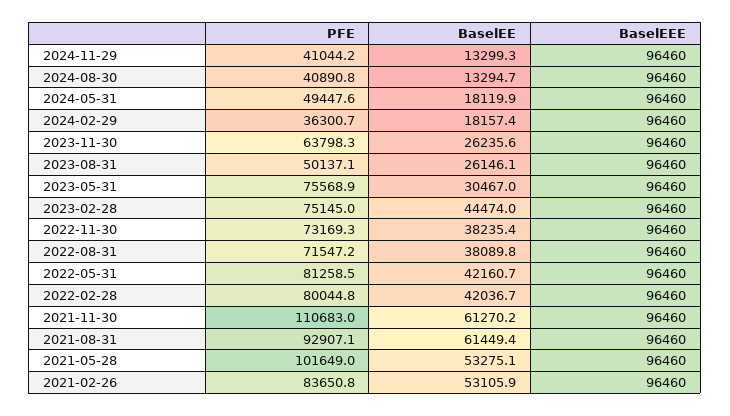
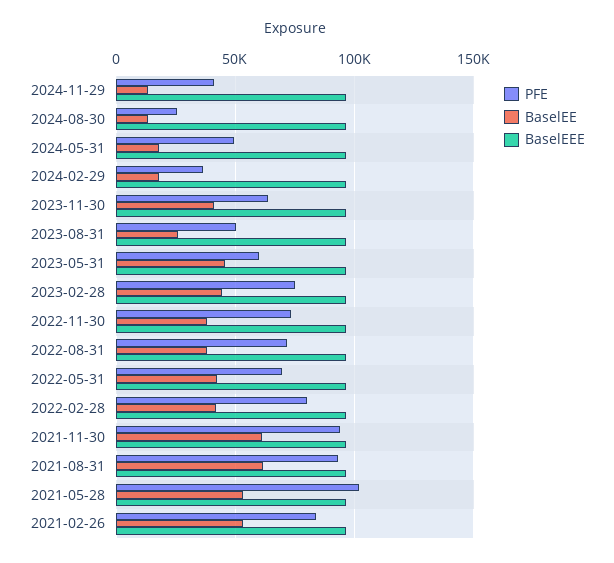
  {
    "PFE": {
      "2024-11-29": 41044.2,
-     "2024-08-30": 40890.8,
+     "2024-08-30": 25000,
      "2024-05-31": 49447.6,
      "2024-02-29": 36300.7,
      "2023-11-30": 63798.3,
      "2023-08-31": 50137.1,
-     "2023-05-31": 75568.9,
+     "2023-05-31": 60000,
      "2023-02-28": 75145,
      "2022-11-30": 73169.3,
      "2022-08-31": 71547.2,
-     "2022-05-31": 81258.5,
+     "2022-05-31": 70000,
      "2022-02-28": 80044.8,
-     "2021-11-30": 110683,
+     "2021-11-30": 95000,
      "2021-08-31": 92907.1,
      "2021-05-28": 101649,
      "2021-02-26": 83650.8
    },
    "BaselEE": {
      "2024-11-29": 13299.3,
      "2024-08-30": 13294.7,
      "2024-05-31": 18119.9,
      "2024-02-29": 18157.4,
-     "2023-11-30": 26235.6,
+     "2023-11-30": 40000,
      "2023-08-31": 26146.1,
-     "2023-05-31": 30467,
+     "2023-05-31": 45000,
      "2023-02-28": 44474,
      "2022-11-30": 38235.4,
      "2022-08-31": 38089.8,
      "2022-05-31": 42160.7,
      "2022-02-28": 42036.7,
      "2021-11-30": 61270.2,
      "2021-08-31": 61449.4,
      "2021-05-28": 53275.1,
      "2021-02-26": 53105.9
    },
    "BaselEEE": {
      "2024-11-29": 96460,
      "2024-08-30": 96460,
      "2024-05-31": 96460,
      "2024-02-29": 96460,
      "2023-11-30": 96460,
      "2023-08-31": 96460,
      "2023-05-31": 96460,
      "2023-02-28": 96460,
      "2022-11-30": 96460,
      "2022-08-31": 96460,
      "2022-05-31": 96460,
      "2022-02-28": 96460,
      "2021-11-30": 96460,
      "2021-08-31": 96460,
      "2021-05-28": 96460,
      "2021-02-26": 96460
    }
  }

